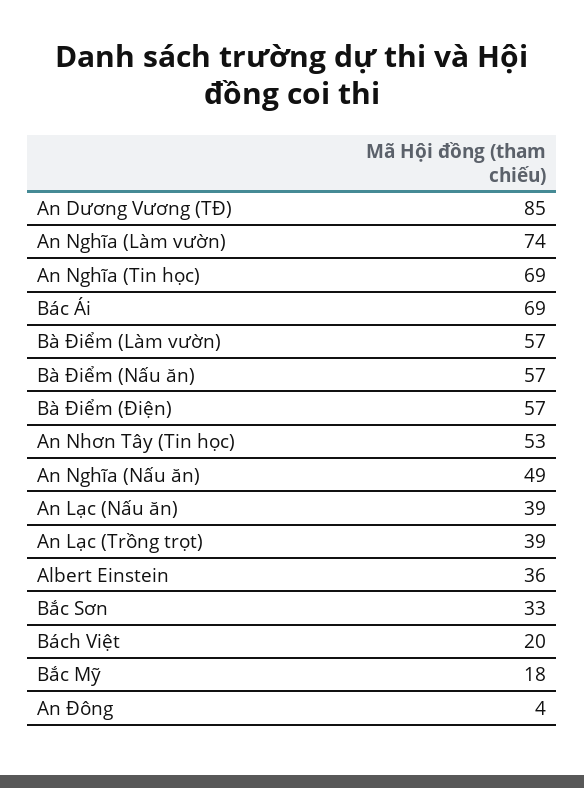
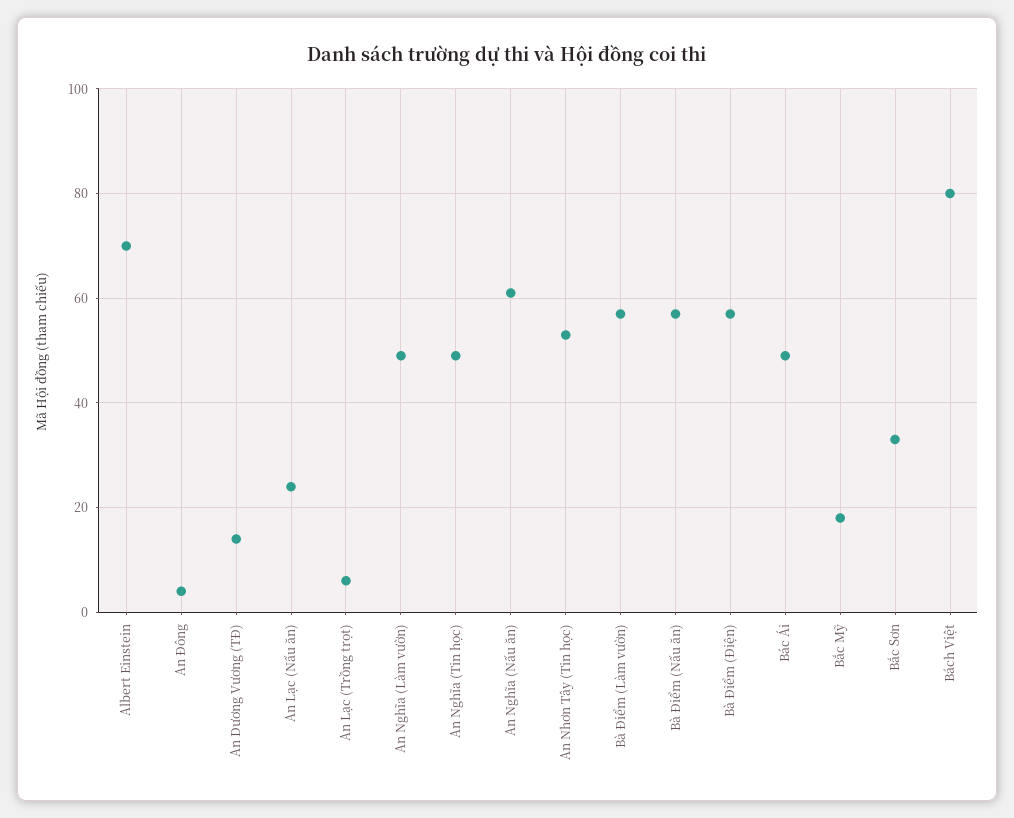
  {
-   "An Dương Vương (TĐ)": 85,
+   "An Dương Vương (TĐ)": 15,
-   "An Nghĩa (Làm vườn)": 74,
+   "An Nghĩa (Làm vườn)": 50,
-   "An Nghĩa (Tin học)": 69,
+   "An Nghĩa (Tin học)": 50,
-   "Bác Ái": 69,
+   "Bác Ái": 50,
    "Bà Điểm (Làm vườn)": 57,
    "Bà Điểm (Nấu ăn)": 57,
    "Bà Điểm (Điện)": 57,
    "An Nhơn Tây (Tin học)": 53,
-   "An Nghĩa (Nấu ăn)": 49,
+   "An Nghĩa (Nấu ăn)": 60,
-   "An Lạc (Nấu ăn)": 39,
+   "An Lạc (Nấu ăn)": 25,
-   "An Lạc (Trồng trọt)": 39,
+   "An Lạc (Trồng trọt)": 5,
-   "Albert Einstein": 36,
+   "Albert Einstein": 70,
    "Bắc Sơn": 33,
-   "Bách Việt": 20,
+   "Bách Việt": 80,
    "Bắc Mỹ": 18,
    "An Đông": 4
  }

